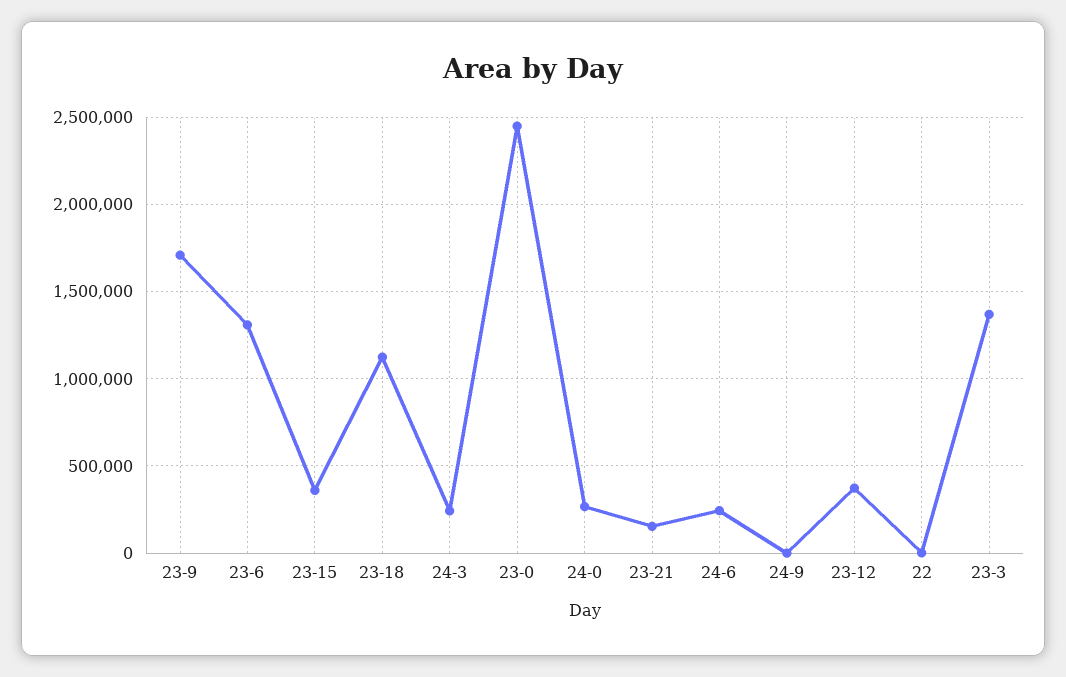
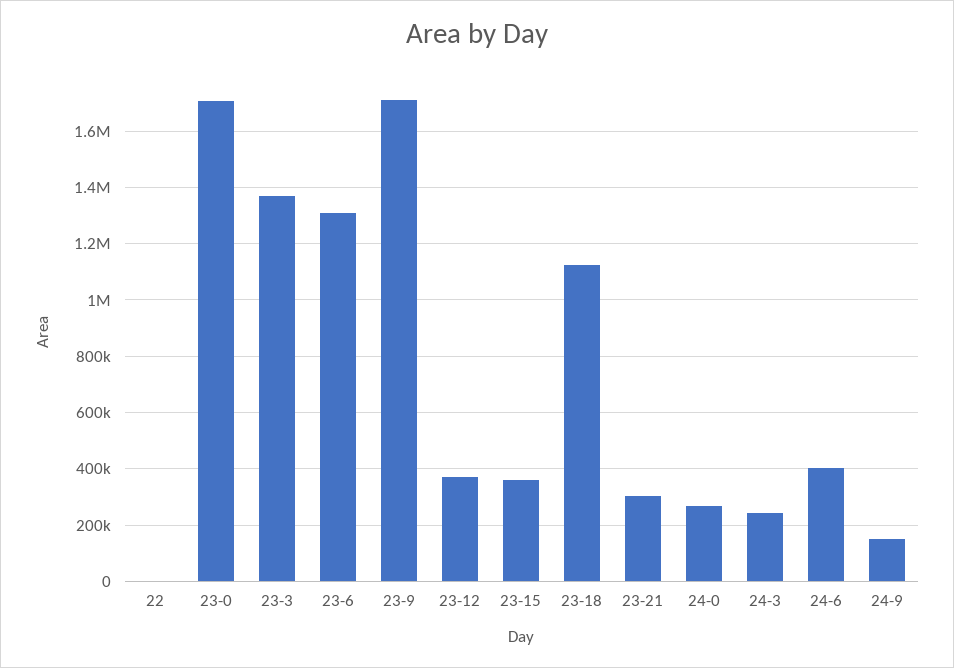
  {
    "23-9": 1700000,
    "23-6": 1300000,
    "23-15": 350000,
    "23-18": 1125000,
    "24-3": 250000,
-   "23-0": 2450000,
+   "23-0": 1700000,
    "24-0": 275000,
-   "23-21": 150000,
+   "23-21": 300000,
-   "24-6": 250000,
+   "24-6": 400000,
-   "24-9": 0,
+   "24-9": 150000,
    "23-12": 375000,
    "22": 0,
    "23-3": 1375000
  }

